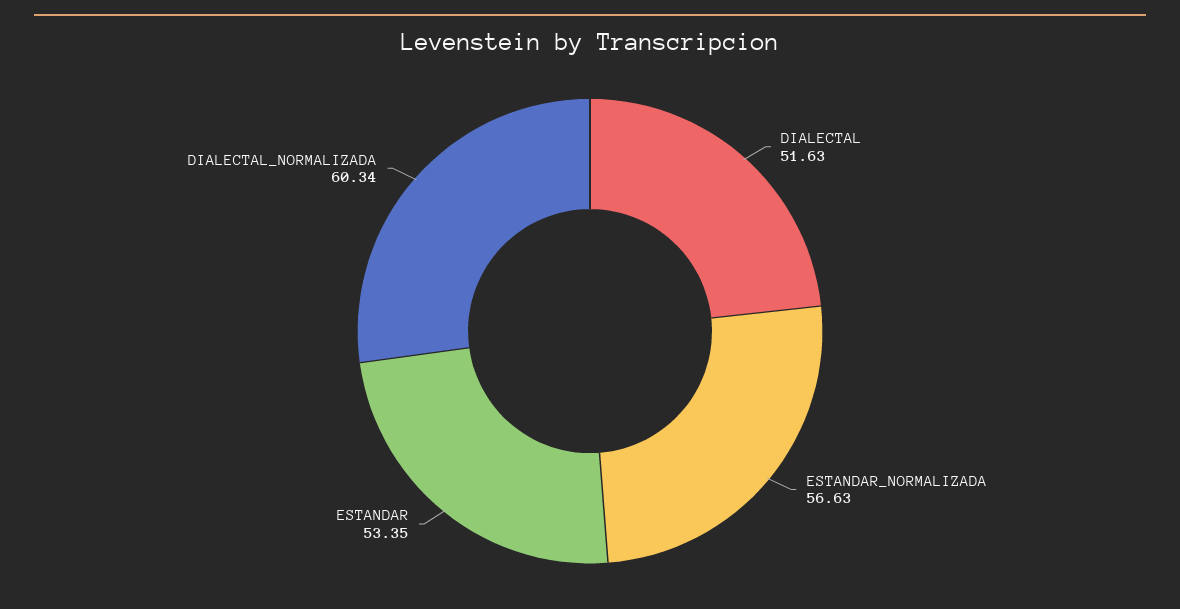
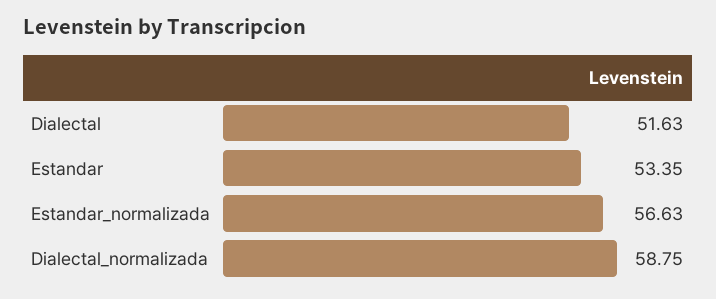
  {
    "DIALECTAL": 51.63,
    "ESTANDAR_NORMALIZADA": 56.63,
    "ESTANDAR": 53.35,
-   "DIALECTAL_NORMALIZADA": 60.34
+   "DIALECTAL_NORMALIZADA": 58.75
  }

